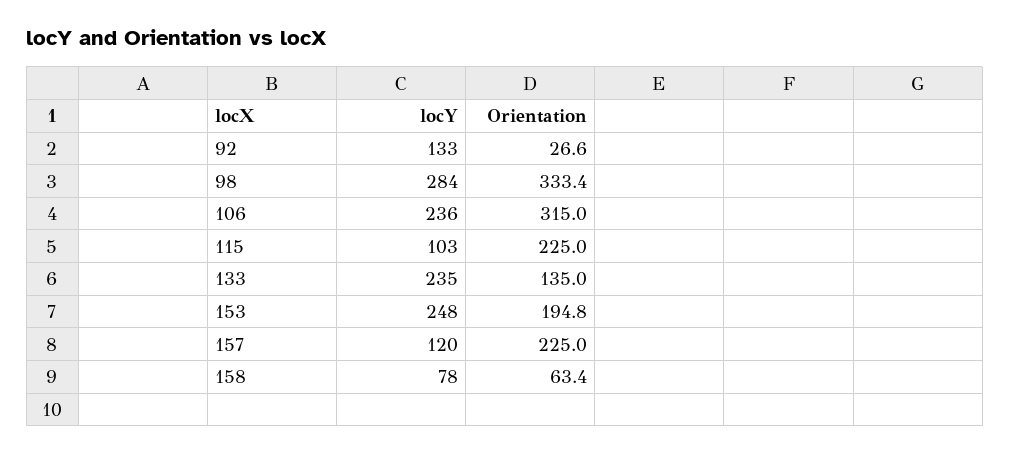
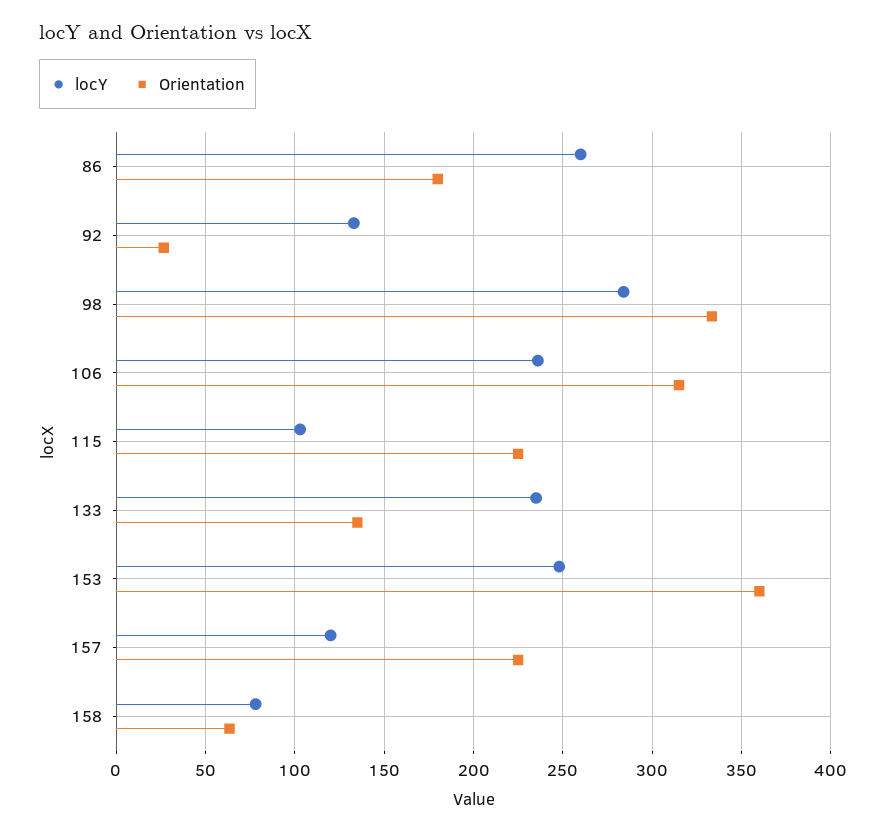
  {
    "locY": {
      "92": 133,
      "98": 284,
      "106": 236,
      "115": 103,
      "133": 235,
      "153": 248,
      "157": 120,
-     "158": 78
+     "158": 78,
+     "86": 260
    },
    "Orientation": {
      "92": 26.6,
      "98": 333.4,
      "106": 315,
      "115": 225,
      "133": 135,
-     "153": 194.8,
+     "153": 360,
      "157": 225,
-     "158": 63.4
+     "158": 63.4,
+     "86": 180
    }
  }

